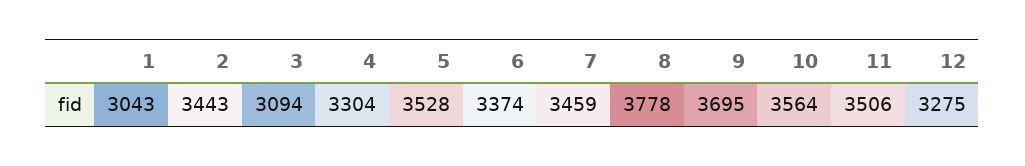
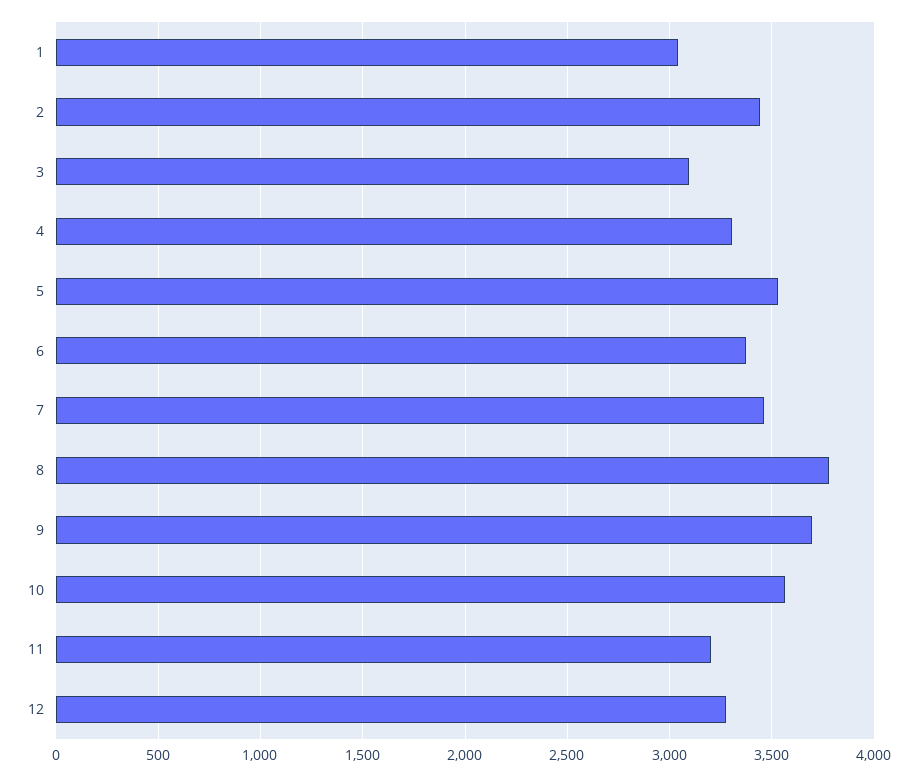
  {
    "1": 3043,
    "2": 3443,
    "3": 3094,
    "4": 3304,
    "5": 3528,
    "6": 3374,
    "7": 3459,
    "8": 3778,
    "9": 3695,
    "10": 3564,
-   "11": 3506,
+   "11": 3200,
    "12": 3275
  }

